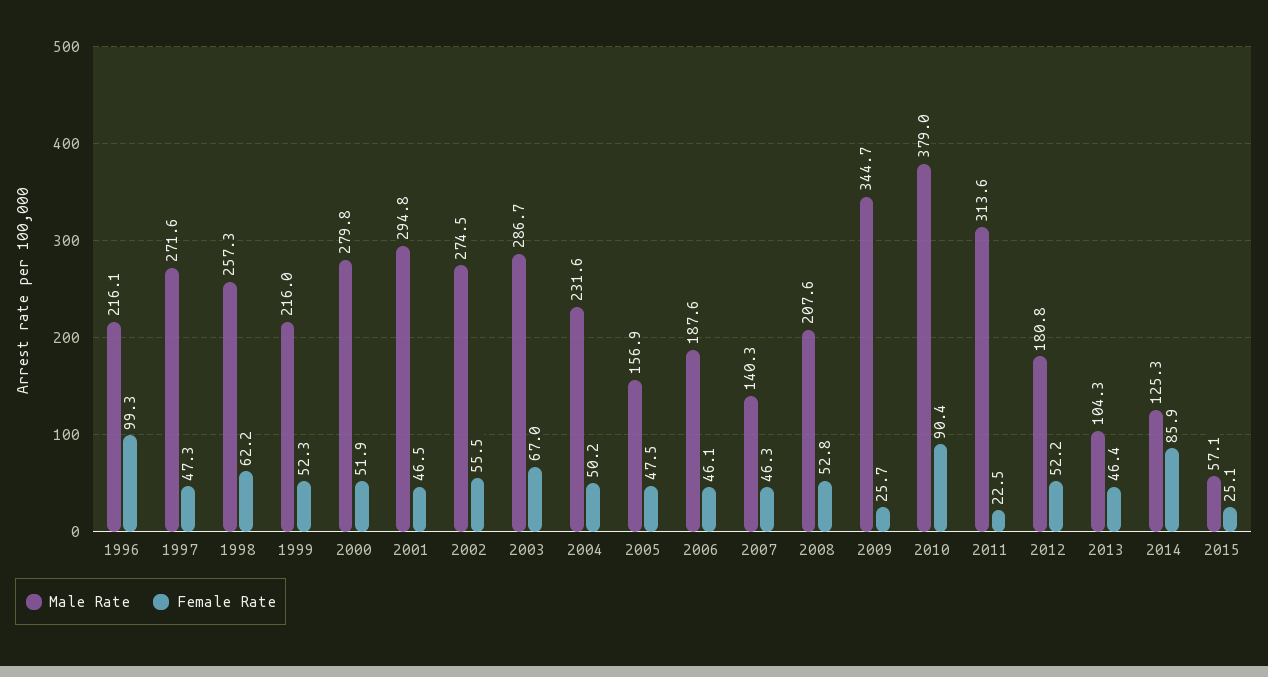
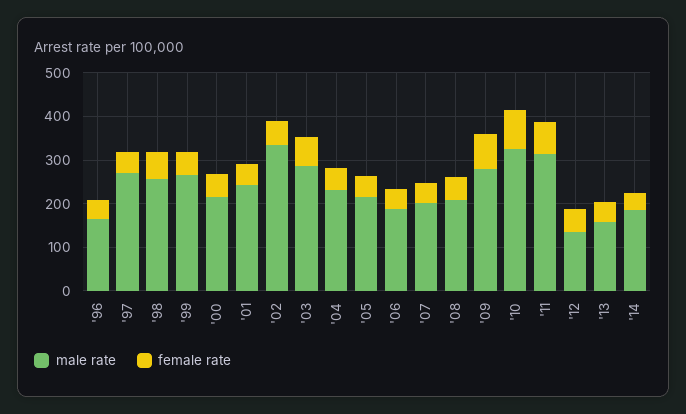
  {
    "Male Rate": {
-     "1996": 216.1,
+     "1996": 160,
      "1997": 271.6,
      "1998": 257.3,
-     "1999": 216,
+     "1999": 260,
-     "2000": 279.8,
+     "2000": 220,
-     "2001": 294.8,
+     "2001": 240,
-     "2002": 274.5,
+     "2002": 340,
      "2003": 286.7,
      "2004": 231.6,
-     "2005": 156.9,
+     "2005": 220,
      "2006": 187.6,
-     "2007": 140.3,
+     "2007": 200,
      "2008": 207.6,
-     "2009": 344.7,
+     "2009": 280,
-     "2010": 379,
+     "2010": 320,
      "2011": 313.6,
-     "2012": 180.8,
+     "2012": 140,
-     "2013": 104.3,
+     "2013": 160,
-     "2014": 125.3,
+     "2014": 180
-     "2015": 57.1
    },
    "Female Rate": {
-     "1996": 99.3,
+     "1996": 40,
      "1997": 47.3,
      "1998": 62.2,
      "1999": 52.3,
      "2000": 51.9,
      "2001": 46.5,
      "2002": 55.5,
      "2003": 67,
      "2004": 50.2,
      "2005": 47.5,
      "2006": 46.1,
      "2007": 46.3,
      "2008": 52.8,
-     "2009": 25.7,
+     "2009": 80,
      "2010": 90.4,
-     "2011": 22.5,
+     "2011": 80,
      "2012": 52.2,
      "2013": 46.4,
-     "2014": 85.9,
+     "2014": 40
-     "2015": 25.1
    }
  }

